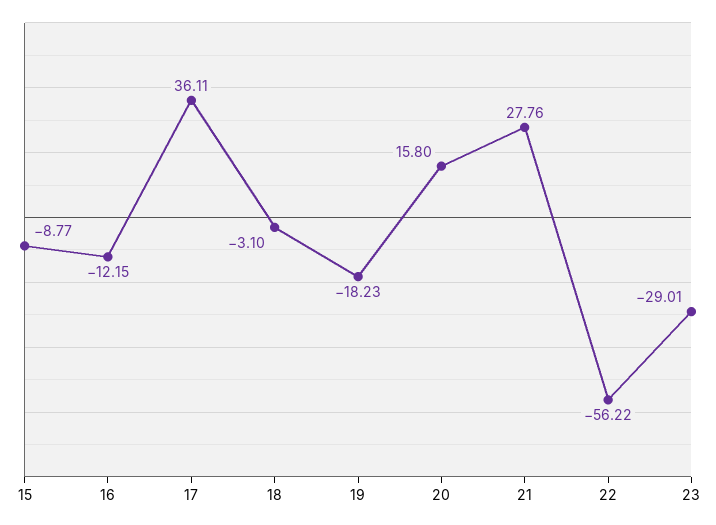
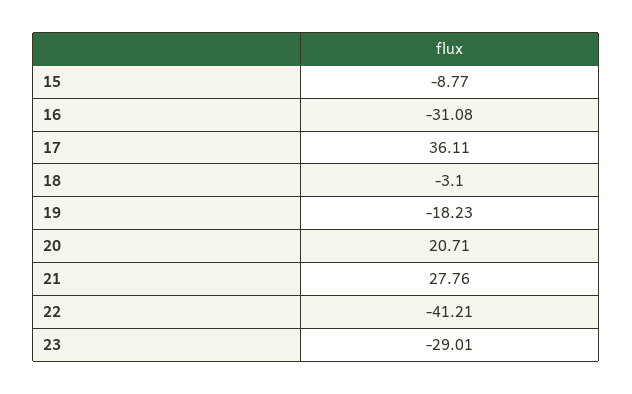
  {
    "15": -8.77,
-   "16": -12.15,
+   "16": -31.08,
    "17": 36.11,
    "18": -3.1,
    "19": -18.23,
-   "20": 15.8,
+   "20": 20.71,
    "21": 27.76,
-   "22": -56.22,
+   "22": -41.21,
    "23": -29.01
  }

